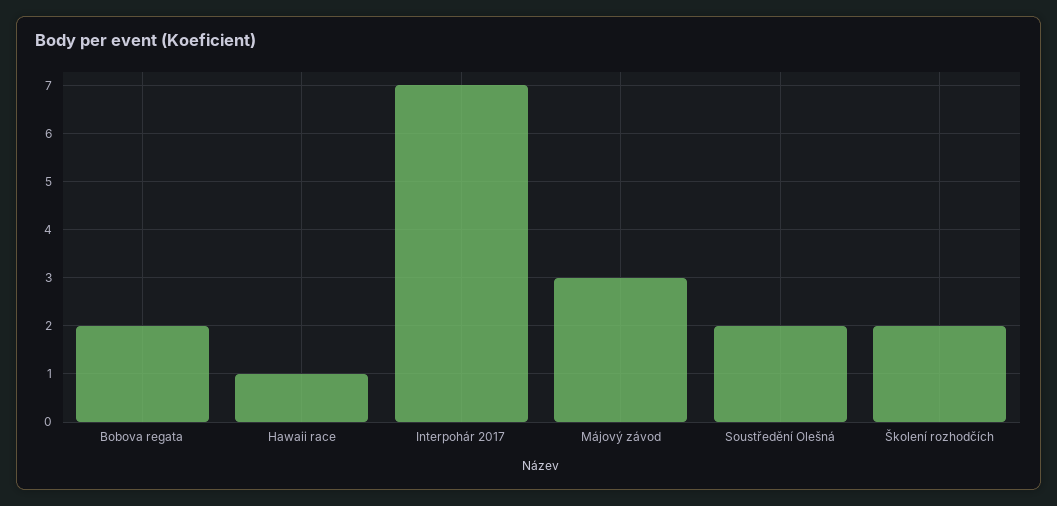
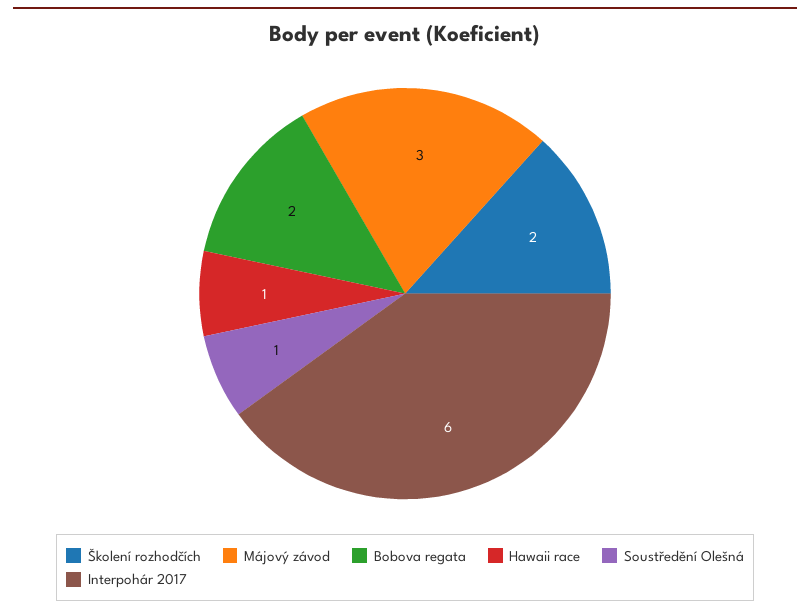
  {
    "Bobova regata": 2,
    "Hawaii race": 1,
-   "Interpohár 2017": 7,
+   "Interpohár 2017": 6,
    "Májový závod": 3,
-   "Soustředění Olešná": 2,
+   "Soustředění Olešná": 1,
    "Školení rozhodčích": 2
  }

